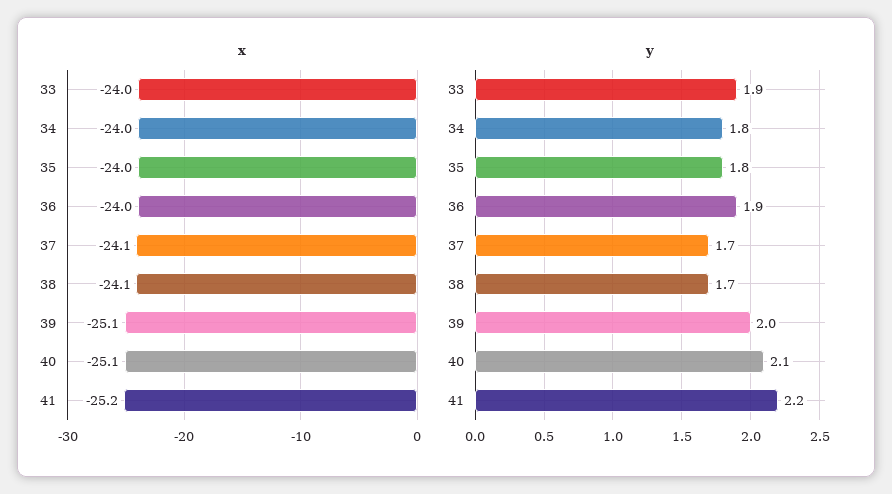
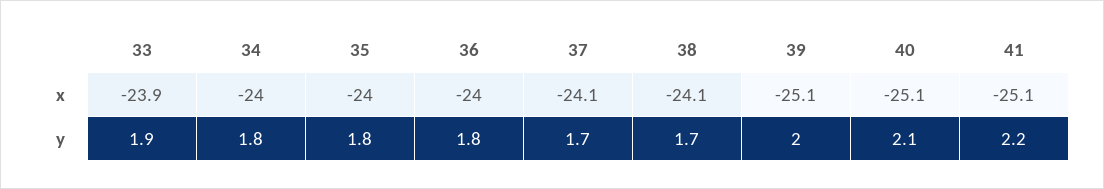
  {
    "x": {
-     "33": -24,
+     "33": -23.9,
      "34": -24,
      "35": -24,
      "36": -24,
      "37": -24.1,
      "38": -24.1,
      "39": -25.1,
      "40": -25.1,
-     "41": -25.2
+     "41": -25.1
    },
    "y": {
      "33": 1.9,
      "34": 1.8,
      "35": 1.8,
-     "36": 1.9,
+     "36": 1.8,
      "37": 1.7,
      "38": 1.7,
      "39": 2,
      "40": 2.1,
      "41": 2.2
    }
  }

